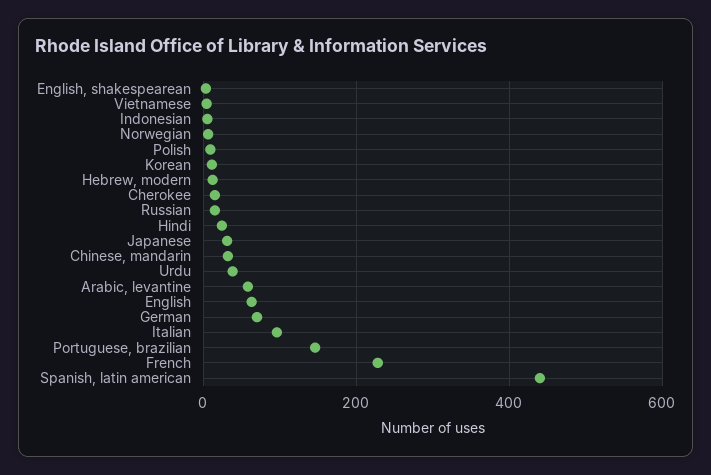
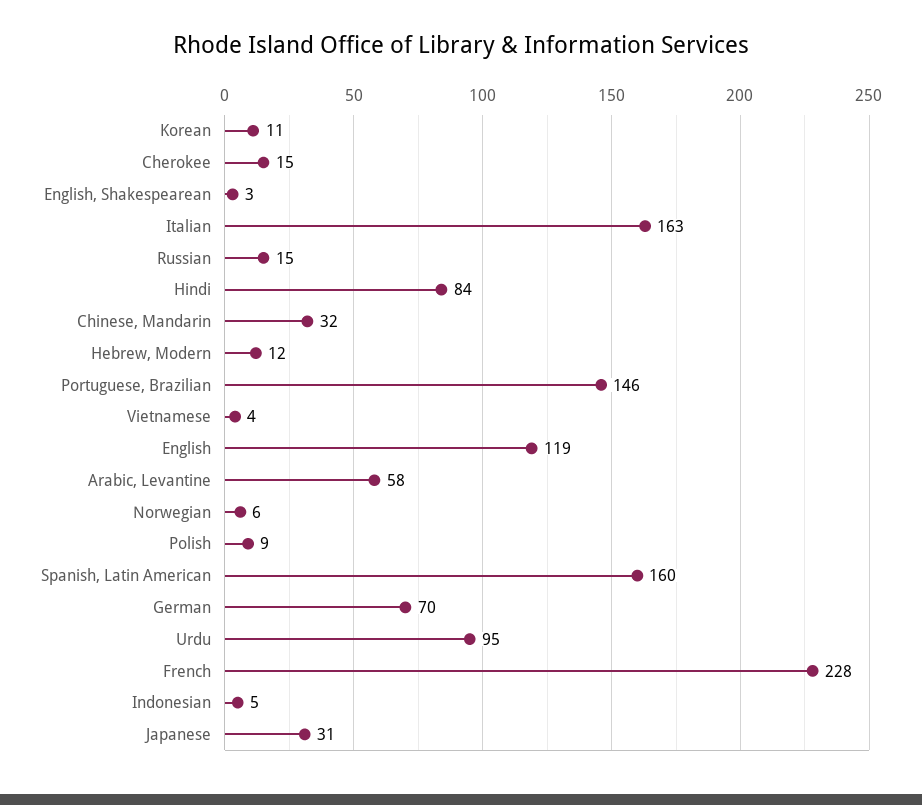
  {
    "English, shakespearean": 3,
    "Vietnamese": 4,
    "Indonesian": 5,
    "Norwegian": 6,
    "Polish": 9,
    "Korean": 11,
    "Hebrew, modern": 12,
    "Cherokee": 15,
    "Russian": 15,
-   "Hindi": 20,
+   "Hindi": 84,
    "Japanese": 31,
    "Chinese, mandarin": 32,
-   "Urdu": 40,
+   "Urdu": 95,
    "Arabic, levantine": 58,
-   "English": 60,
+   "English": 119,
    "German": 70,
-   "Italian": 100,
+   "Italian": 163,
    "Portuguese, brazilian": 146,
    "French": 228,
-   "Spanish, latin american": 440
+   "Spanish, latin american": 160
  }

